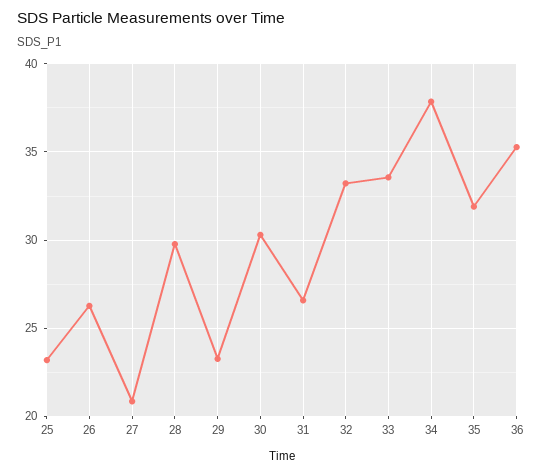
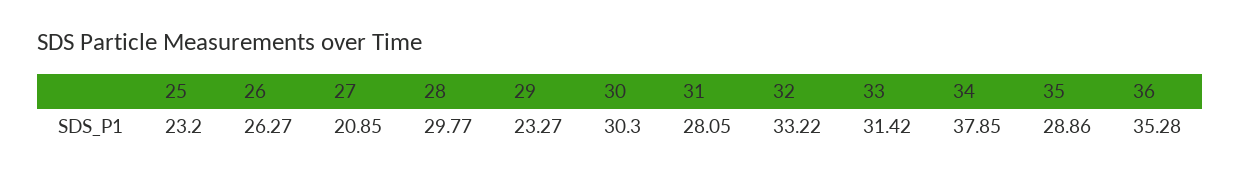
  {
    "25": 23.2,
    "26": 26.27,
    "27": 20.85,
    "28": 29.77,
    "29": 23.27,
    "30": 30.3,
-   "31": 26.5,
+   "31": 28.05,
    "32": 33.22,
-   "33": 33.5,
+   "33": 31.42,
    "34": 37.85,
-   "35": 32,
+   "35": 28.86,
    "36": 35.28
  }

